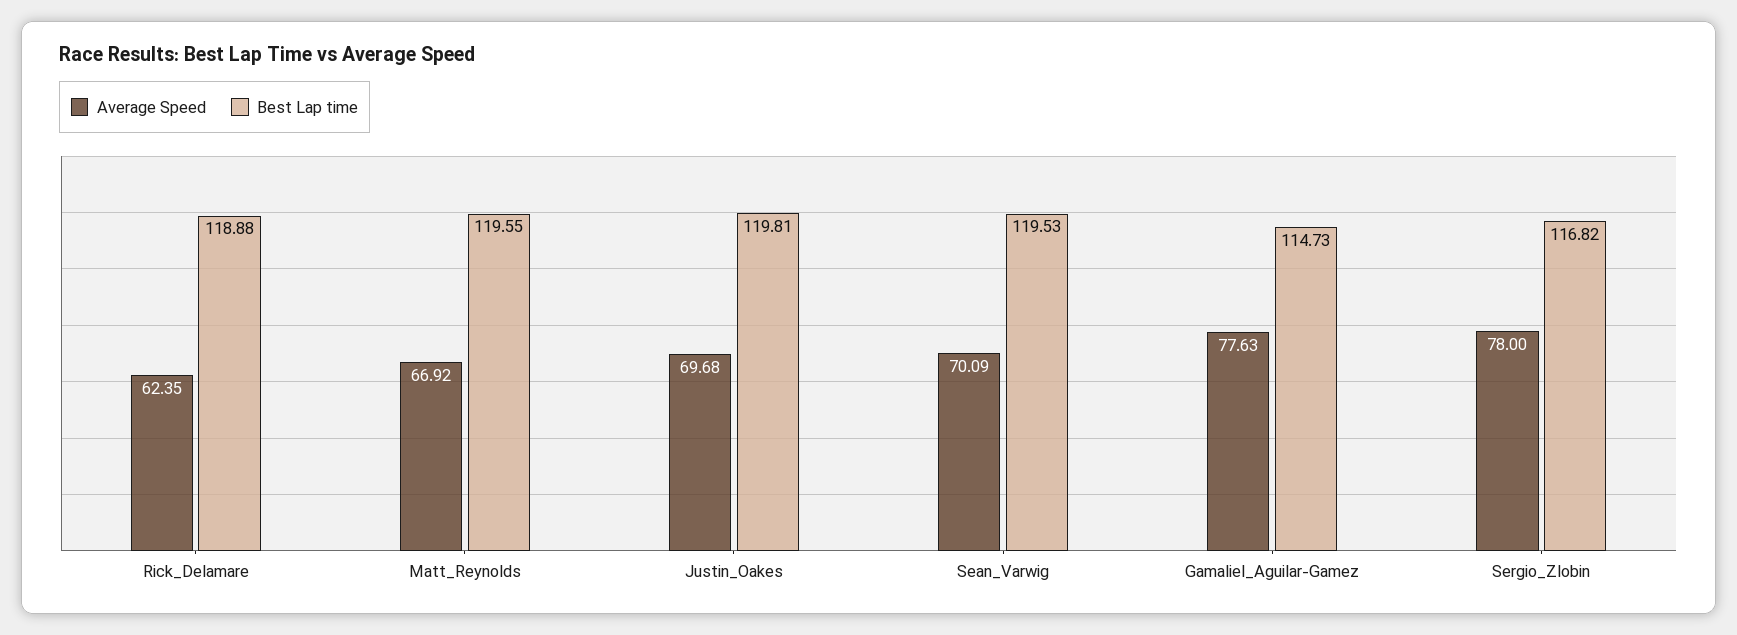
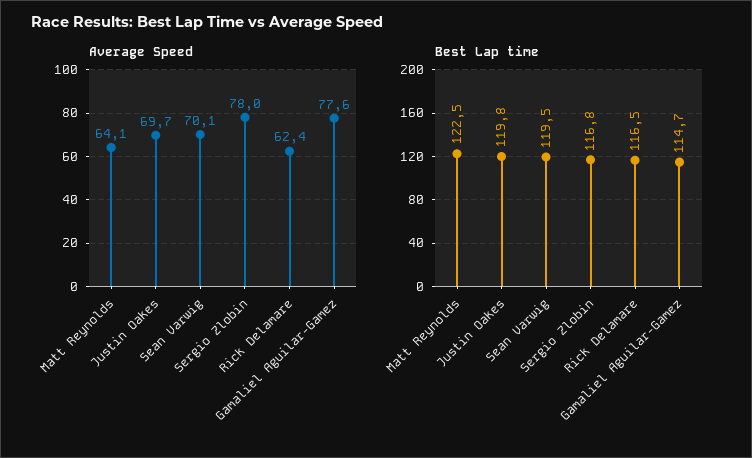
  {
    "Average Speed": {
      "Rick_Delamare": 62.35,
-     "Matt_Reynolds": 66.92,
+     "Matt_Reynolds": 64.1,
      "Justin_Oakes": 69.68,
      "Sean_Varwig": 70.09,
      "Gamaliel_Aguilar-Gamez": 77.63,
      "Sergio_Zlobin": 78
    },
    "Best Lap time": {
-     "Rick_Delamare": 118.88,
+     "Rick_Delamare": 116.5,
-     "Matt_Reynolds": 119.55,
+     "Matt_Reynolds": 122.5,
      "Justin_Oakes": 119.81,
      "Sean_Varwig": 119.53,
      "Gamaliel_Aguilar-Gamez": 114.73,
      "Sergio_Zlobin": 116.82
    }
  }

